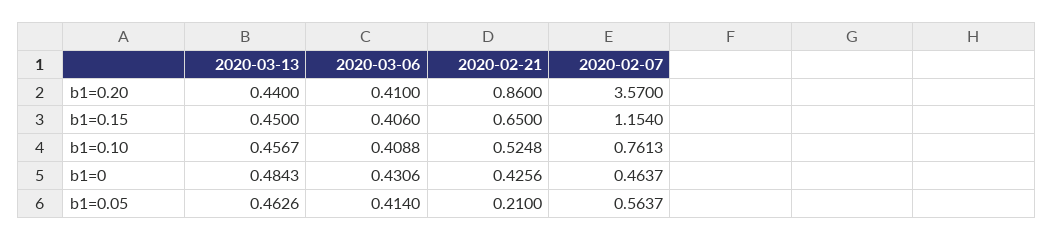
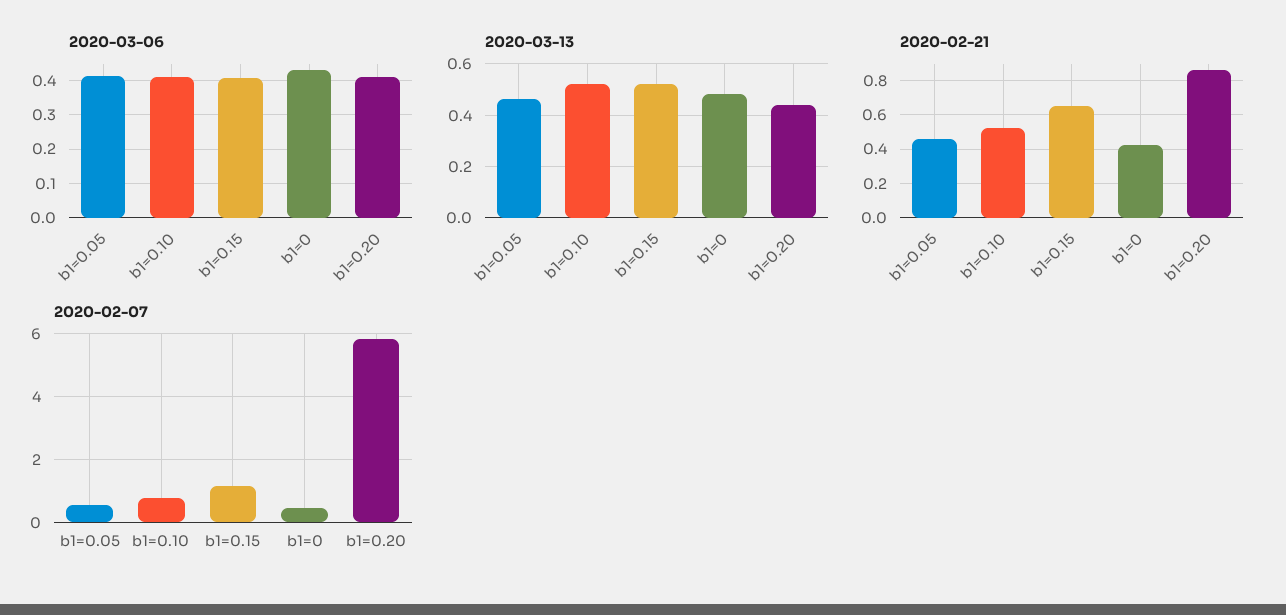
  {
    "2020-03-13": {
      "b1=0.20": 0.44,
-     "b1=0.15": 0.45,
+     "b1=0.15": 0.525,
-     "b1=0.10": 0.4567,
+     "b1=0.10": 0.525,
      "b1=0": 0.4843,
      "b1=0.05": 0.4626
    },
    "2020-03-06": {
      "b1=0.20": 0.41,
      "b1=0.15": 0.406,
      "b1=0.10": 0.4088,
      "b1=0": 0.4306,
      "b1=0.05": 0.414
    },
    "2020-02-21": {
      "b1=0.20": 0.86,
      "b1=0.15": 0.65,
      "b1=0.10": 0.5248,
      "b1=0": 0.4256,
-     "b1=0.05": 0.21
+     "b1=0.05": 0.45
    },
    "2020-02-07": {
-     "b1=0.20": 3.57,
+     "b1=0.20": 5.8,
      "b1=0.15": 1.154,
      "b1=0.10": 0.7613,
      "b1=0": 0.4637,
      "b1=0.05": 0.5637
    }
  }

